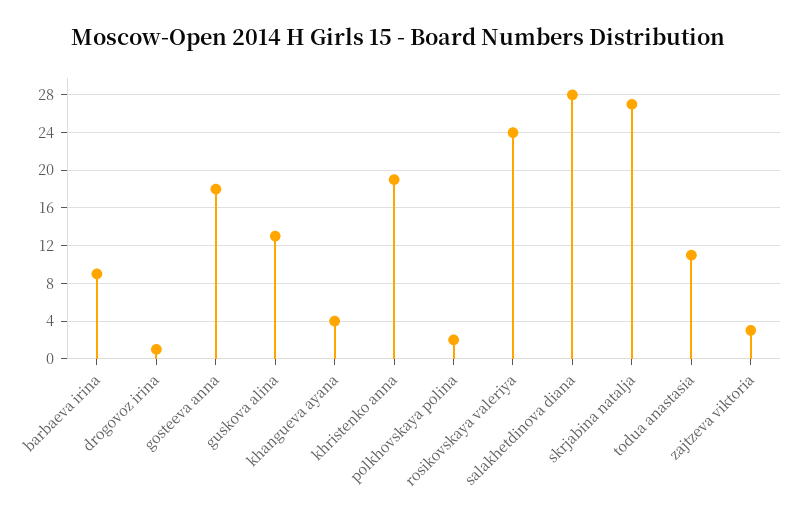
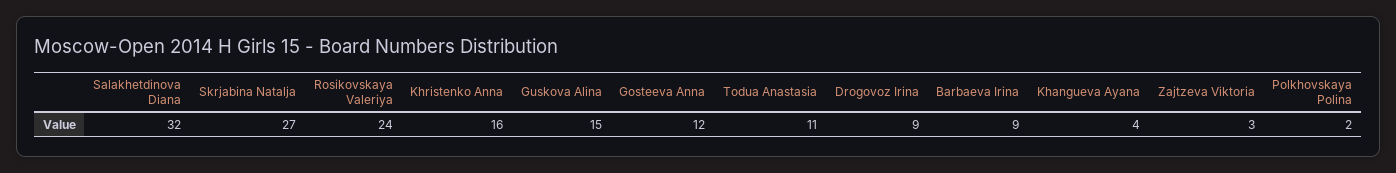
  {
    "barbaeva irina": 9,
-   "drogovoz irina": 1,
+   "drogovoz irina": 9,
-   "gosteeva anna": 18,
+   "gosteeva anna": 12,
-   "guskova alina": 13,
+   "guskova alina": 15,
    "khangueva ayana": 4,
-   "khristenko anna": 19,
+   "khristenko anna": 16,
    "polkhovskaya polina": 2,
    "rosikovskaya valeriya": 24,
-   "salakhetdinova diana": 28,
+   "salakhetdinova diana": 32,
    "skrjabina natalja": 27,
    "todua anastasia": 11,
    "zajtzeva viktoria": 3
  }

